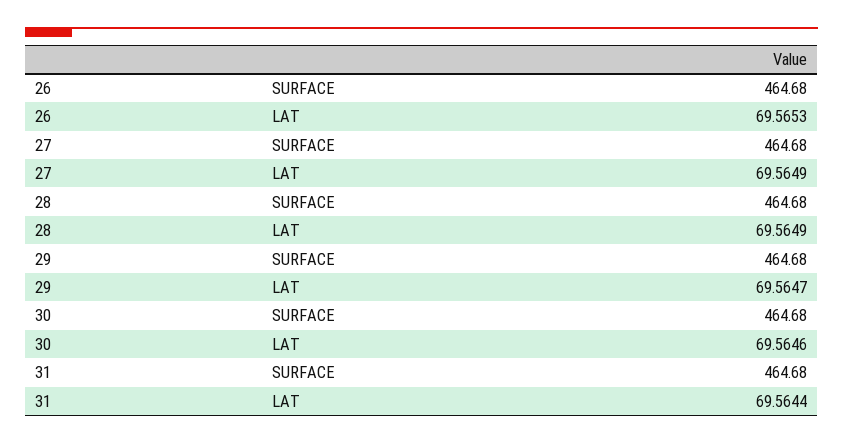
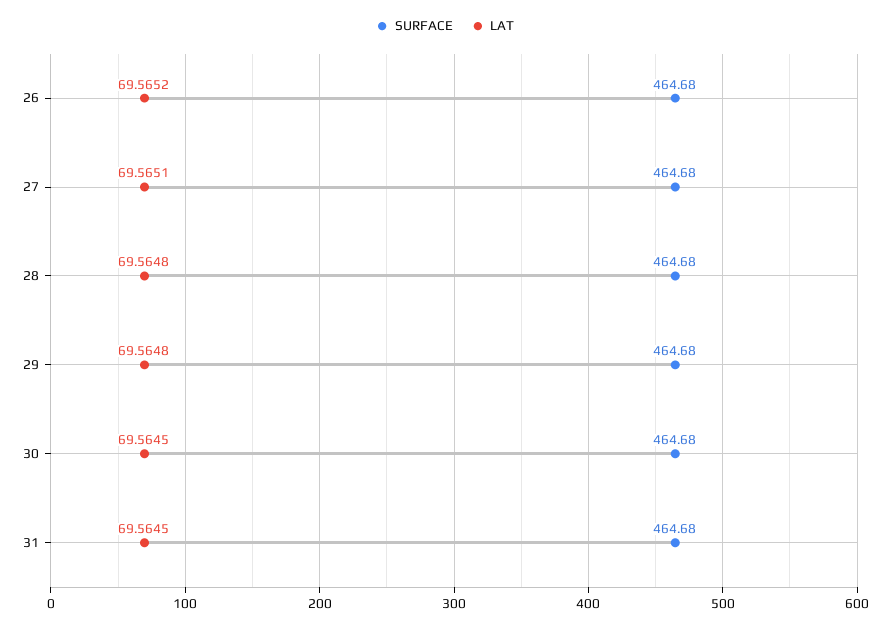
  {
    "SURFACE": {
      "26": 464.68,
      "27": 464.68,
      "28": 464.68,
      "29": 464.68,
      "30": 464.68,
      "31": 464.68
    },
    "LAT": {
-     "26": 69.5653,
+     "26": 69.5652,
-     "27": 69.5649,
+     "27": 69.5651,
-     "28": 69.5649,
+     "28": 69.5648,
-     "29": 69.5647,
+     "29": 69.5648,
-     "30": 69.5646,
+     "30": 69.5645,
-     "31": 69.5644
+     "31": 69.5645
    }
  }

